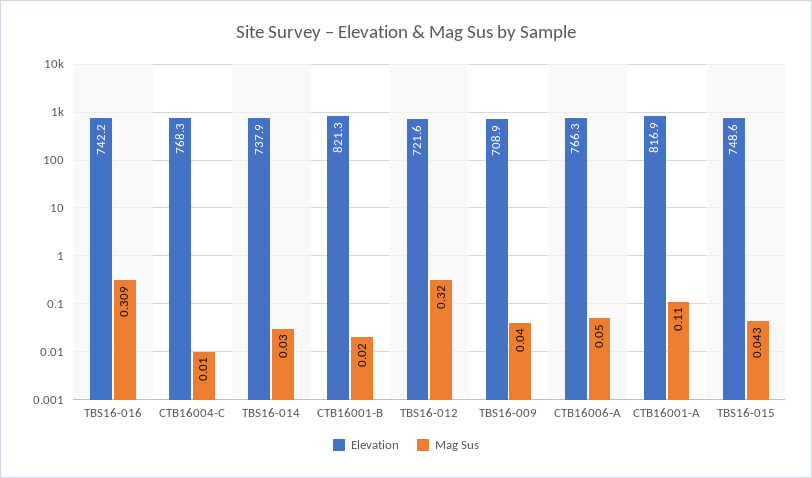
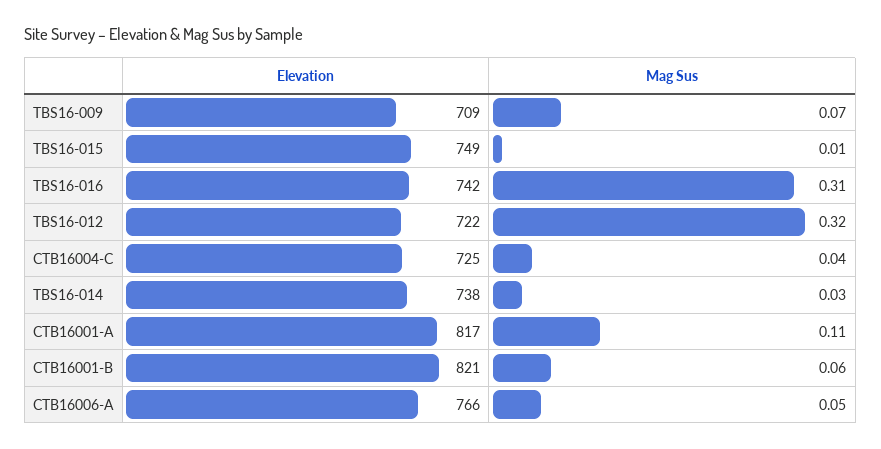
  {
    "Elevation": {
      "TBS16-016": 742.2,
-     "CTB16004-C": 768.3,
+     "CTB16004-C": 725,
      "TBS16-014": 737.9,
      "CTB16001-B": 821.3,
      "TBS16-012": 721.6,
      "TBS16-009": 708.9,
      "CTB16006-A": 766.3,
      "CTB16001-A": 816.9,
      "TBS16-015": 748.6
    },
    "Mag Sus": {
      "TBS16-016": 0.309,
-     "CTB16004-C": 0.01,
+     "CTB16004-C": 0.04,
      "TBS16-014": 0.03,
-     "CTB16001-B": 0.02,
+     "CTB16001-B": 0.06,
      "TBS16-012": 0.32,
-     "TBS16-009": 0.04,
+     "TBS16-009": 0.07,
      "CTB16006-A": 0.05,
      "CTB16001-A": 0.11,
-     "TBS16-015": 0.043
+     "TBS16-015": 0.01
    }
  }

